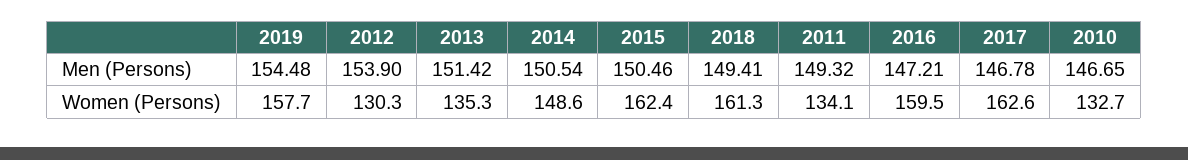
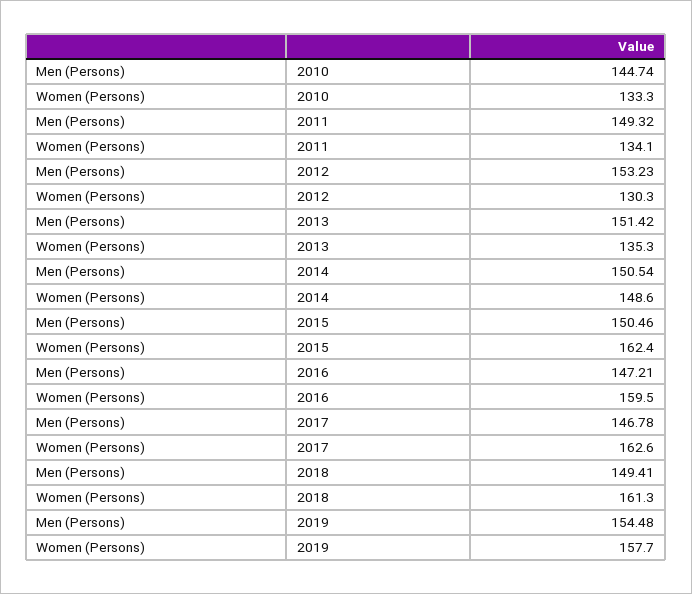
  {
    "2019": {
      "Men (Persons)": 154.48,
      "Women (Persons)": 157.7
    },
    "2012": {
-     "Men (Persons)": 153.9,
+     "Men (Persons)": 153.23,
      "Women (Persons)": 130.3
    },
    "2013": {
      "Men (Persons)": 151.42,
      "Women (Persons)": 135.3
    },
    "2014": {
      "Men (Persons)": 150.54,
      "Women (Persons)": 148.6
    },
    "2015": {
      "Men (Persons)": 150.46,
      "Women (Persons)": 162.4
    },
    "2018": {
      "Men (Persons)": 149.41,
      "Women (Persons)": 161.3
    },
    "2011": {
      "Men (Persons)": 149.32,
      "Women (Persons)": 134.1
    },
    "2016": {
      "Men (Persons)": 147.21,
      "Women (Persons)": 159.5
    },
    "2017": {
      "Men (Persons)": 146.78,
      "Women (Persons)": 162.6
    },
    "2010": {
-     "Men (Persons)": 146.65,
+     "Men (Persons)": 144.74,
-     "Women (Persons)": 132.7
+     "Women (Persons)": 133.3
    }
  }

